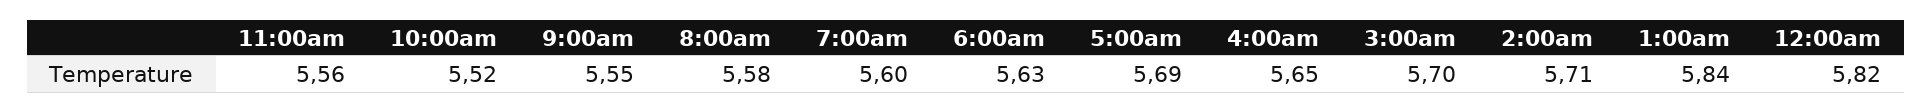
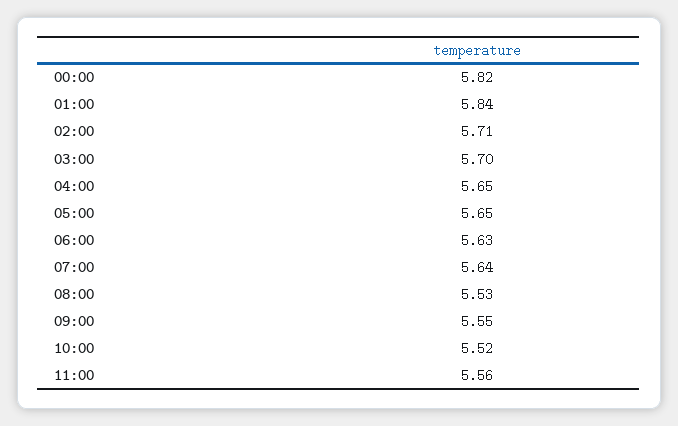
  {
    "11:00am": 5.56,
    "10:00am": 5.52,
    "9:00am": 5.55,
-   "8:00am": 5.58,
+   "8:00am": 5.53,
-   "7:00am": 5.6,
+   "7:00am": 5.64,
    "6:00am": 5.63,
-   "5:00am": 5.69,
+   "5:00am": 5.65,
    "4:00am": 5.65,
    "3:00am": 5.7,
    "2:00am": 5.71,
    "1:00am": 5.84,
    "12:00am": 5.82
  }

